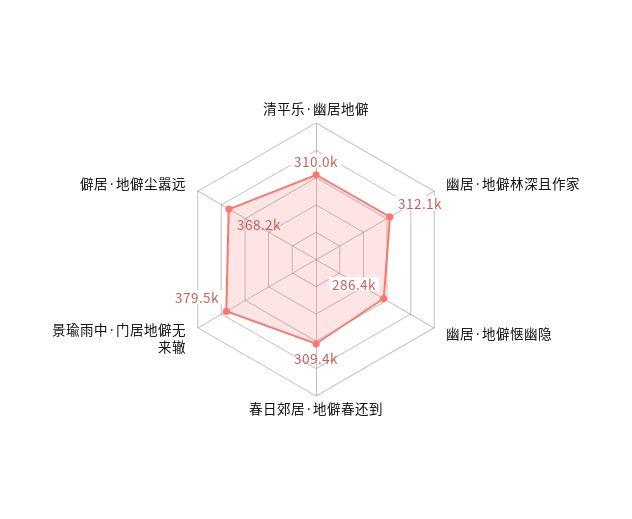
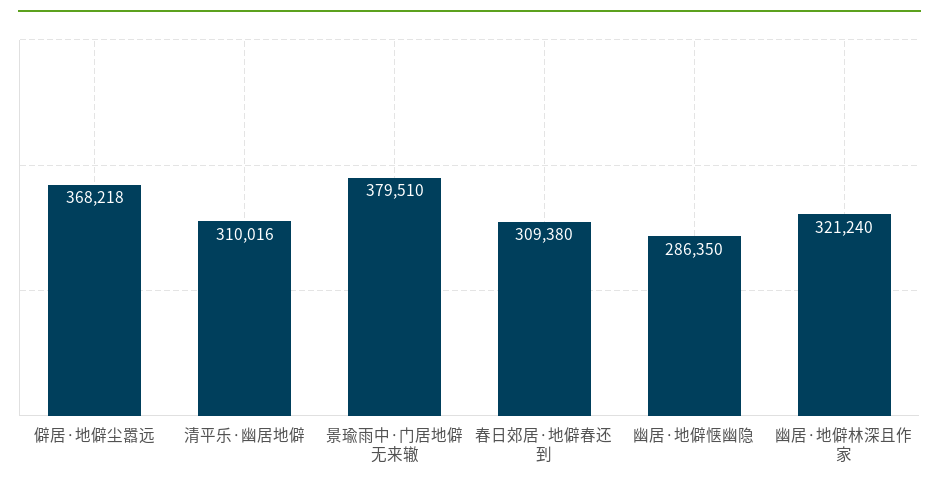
  {
    "清平乐·幽居地僻": 310016,
-   "幽居·地僻林深且作家": 312100,
+   "幽居·地僻林深且作家": 321240,
    "幽居·地僻惬幽隐": 286350,
    "春日郊居·地僻春还到": 309380,
    "景瑜雨中·门居地僻无来辙": 379510,
    "僻居·地僻尘嚣远": 368218
  }

